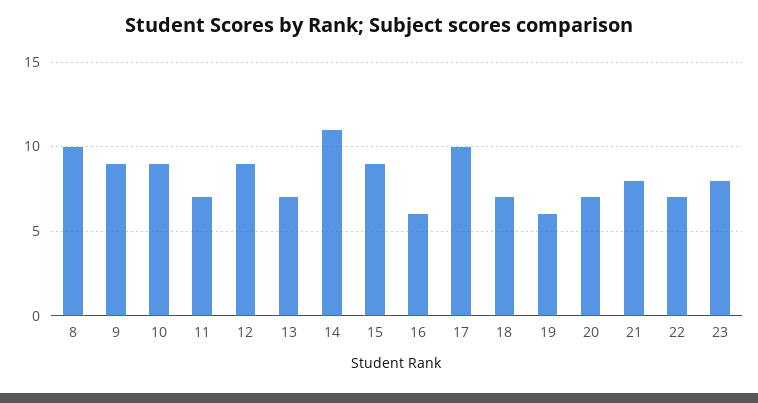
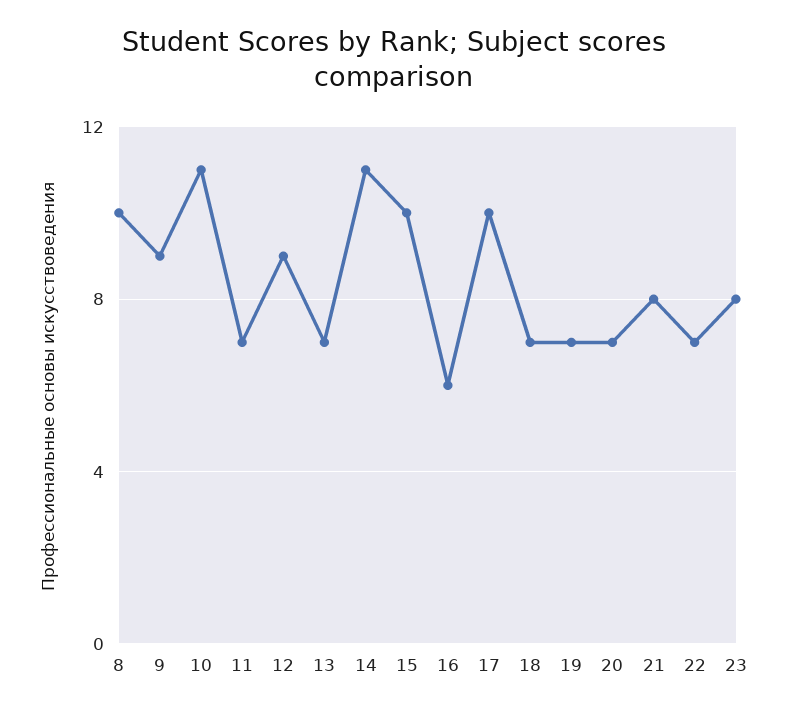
  {
    "8": 10,
    "9": 9,
-   "10": 9,
+   "10": 11,
    "11": 7,
    "12": 9,
    "13": 7,
    "14": 11,
-   "15": 9,
+   "15": 10,
    "16": 6,
    "17": 10,
    "18": 7,
-   "19": 6,
+   "19": 7,
    "20": 7,
    "21": 8,
    "22": 7,
    "23": 8
  }

